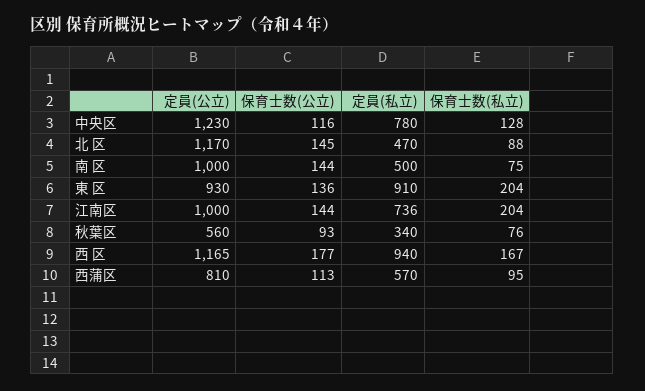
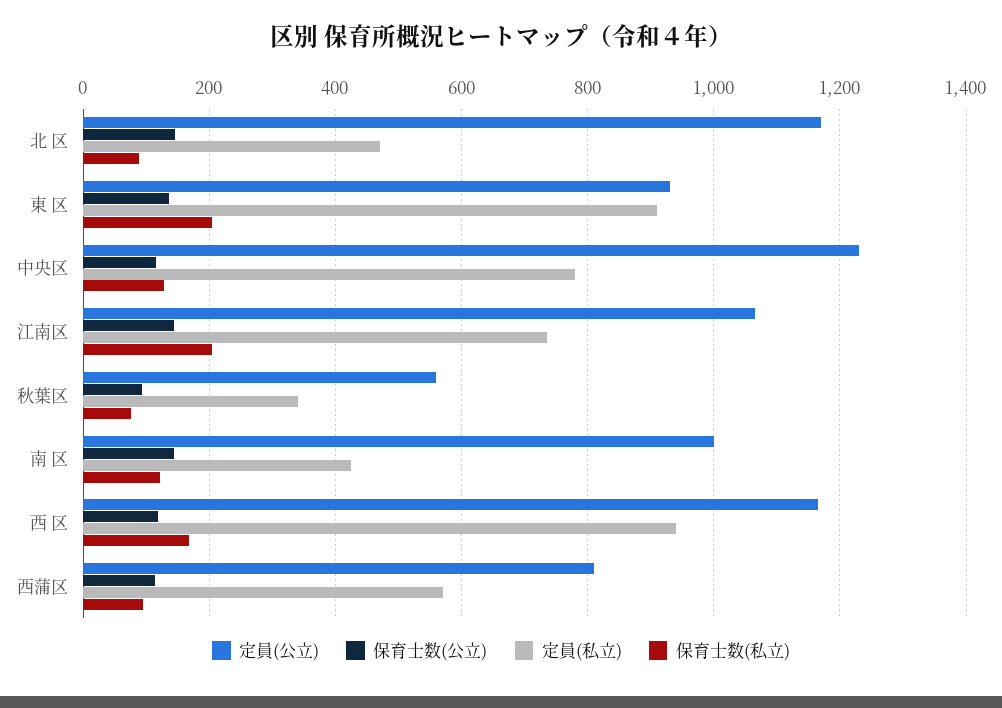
  {
    "定員(公立)": {
      "中央区": 1230,
      "北 区": 1170,
      "南 区": 1000,
      "東 区": 930,
-     "江南区": 1000,
+     "江南区": 1060,
      "秋葉区": 560,
      "西 区": 1165,
      "西蒲区": 810
    },
    "保育士数(公立)": {
      "中央区": 116,
      "北 区": 145,
      "南 区": 144,
      "東 区": 136,
      "江南区": 144,
      "秋葉区": 93,
-     "西 区": 177,
+     "西 区": 120,
      "西蒲区": 113
    },
    "定員(私立)": {
      "中央区": 780,
      "北 区": 470,
-     "南 区": 500,
+     "南 区": 420,
      "東 区": 910,
      "江南区": 736,
      "秋葉区": 340,
      "西 区": 940,
      "西蒲区": 570
    },
    "保育士数(私立)": {
      "中央区": 128,
      "北 区": 88,
-     "南 区": 75,
+     "南 区": 120,
      "東 区": 204,
      "江南区": 204,
      "秋葉区": 76,
      "西 区": 167,
      "西蒲区": 95
    }
  }

